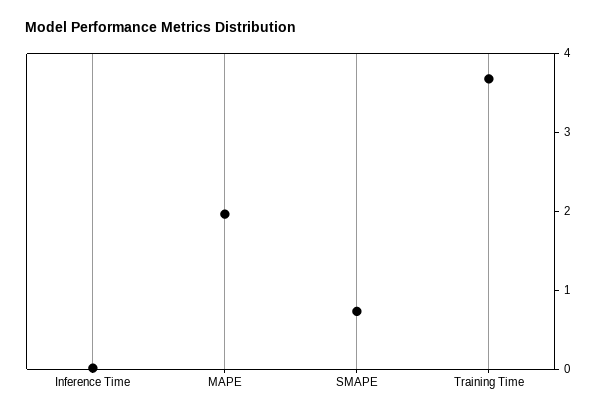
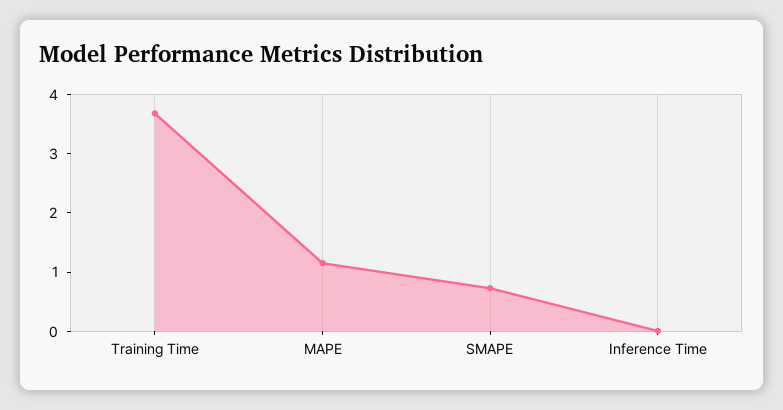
  {
    "Inference Time": 0,
-   "MAPE": 2,
+   "MAPE": 1.2,
    "SMAPE": 0.8,
    "Training Time": 3.6
  }

